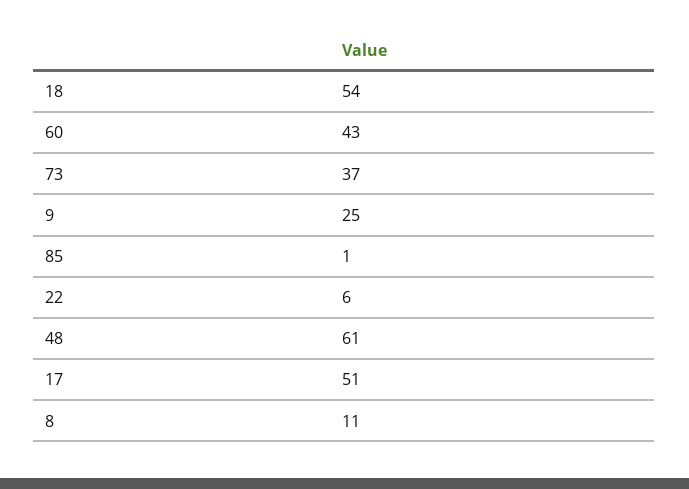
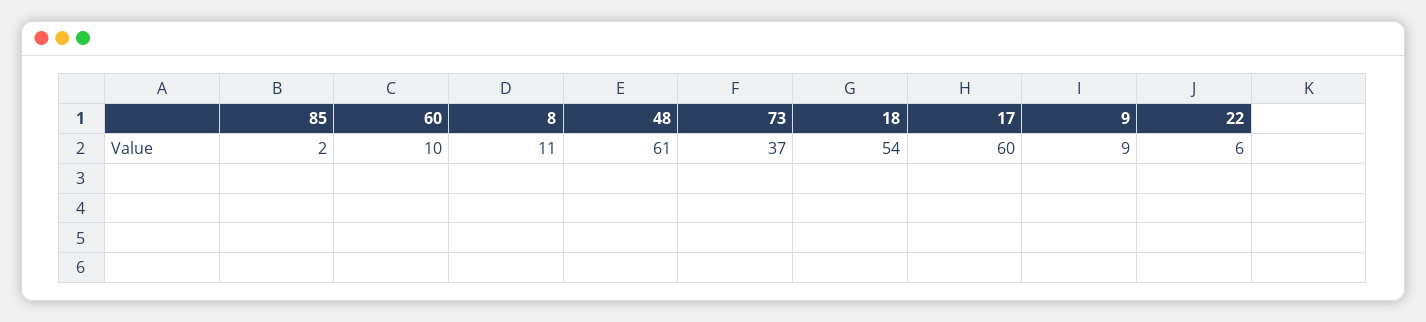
  {
    "18": 54,
-   "60": 43,
+   "60": 10,
    "73": 37,
-   "9": 25,
+   "9": 9,
-   "85": 1,
+   "85": 2,
    "22": 6,
    "48": 61,
-   "17": 51,
+   "17": 60,
    "8": 11
  }

